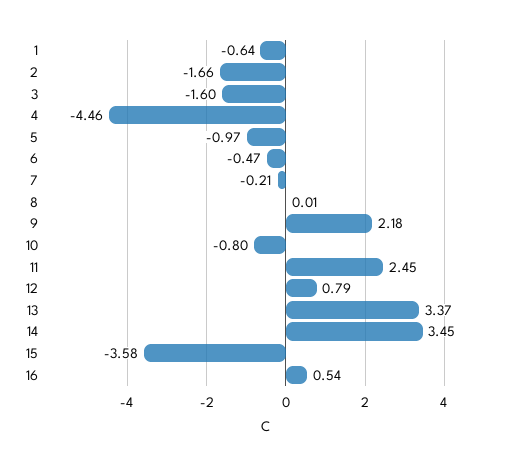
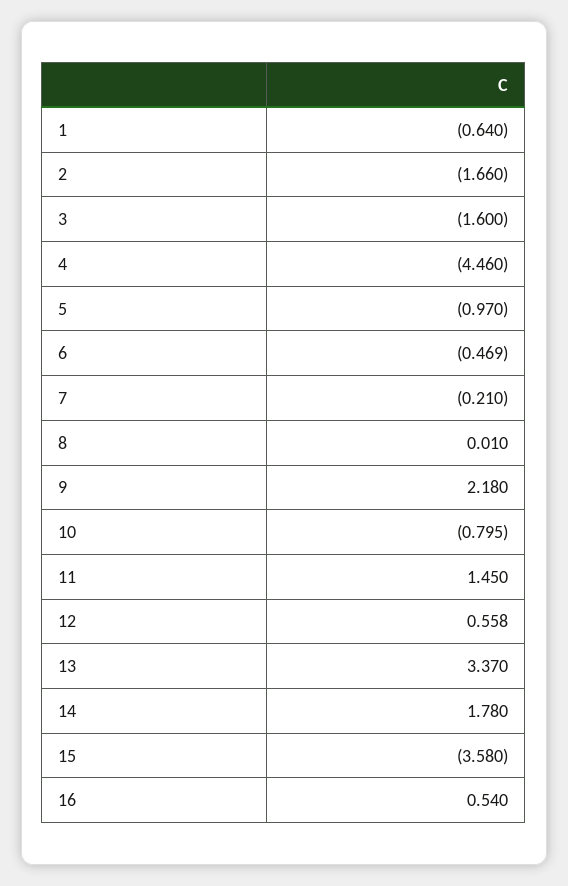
  {
    "1": -0.64,
    "2": -1.66,
    "3": -1.6,
    "4": -4.46,
    "5": -0.97,
    "6": -0.469,
    "7": -0.21,
    "8": 0.01,
    "9": 2.18,
    "10": -0.795,
-   "11": 2.45,
+   "11": 1.45,
-   "12": 0.79,
+   "12": 0.558,
    "13": 3.37,
-   "14": 3.45,
+   "14": 1.78,
    "15": -3.58,
    "16": 0.54
  }

